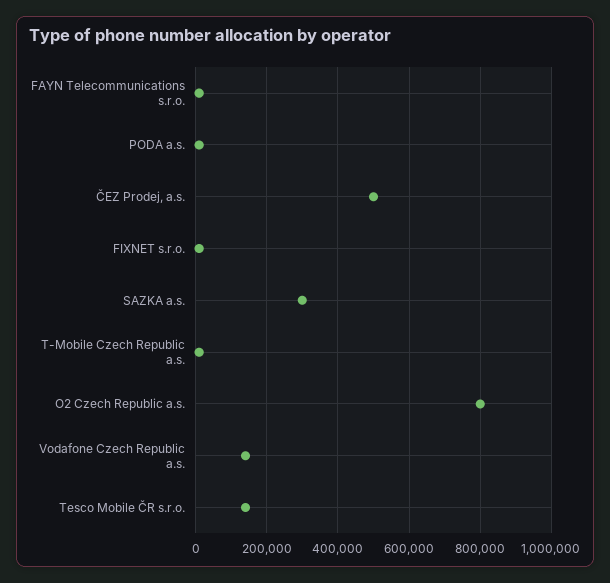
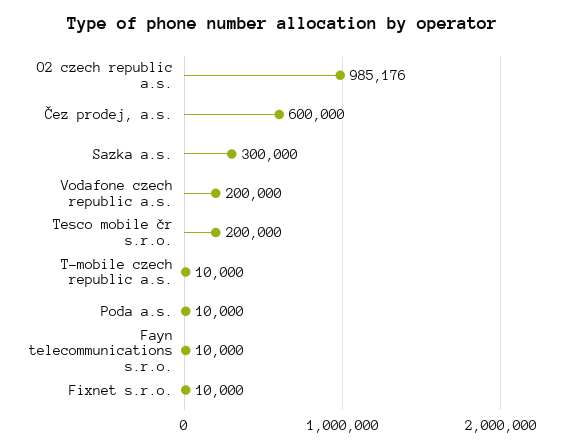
  {
    "FAYN Telecommunications s.r.o.": 10000,
    "PODA a.s.": 10000,
-   "ČEZ Prodej, a.s.": 500000,
+   "ČEZ Prodej, a.s.": 600000,
    "FIXNET s.r.o.": 10000,
    "SAZKA a.s.": 300000,
    "T-Mobile Czech Republic a.s.": 10000,
-   "O2 Czech Republic a.s.": 800000,
+   "O2 Czech Republic a.s.": 985176,
-   "Vodafone Czech Republic a.s.": 140000,
+   "Vodafone Czech Republic a.s.": 200000,
-   "Tesco Mobile ČR s.r.o.": 140000
+   "Tesco Mobile ČR s.r.o.": 200000
  }

